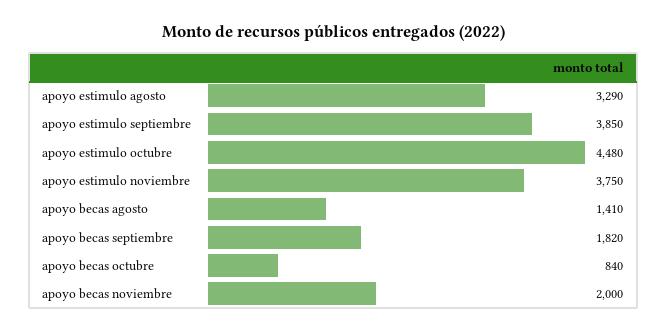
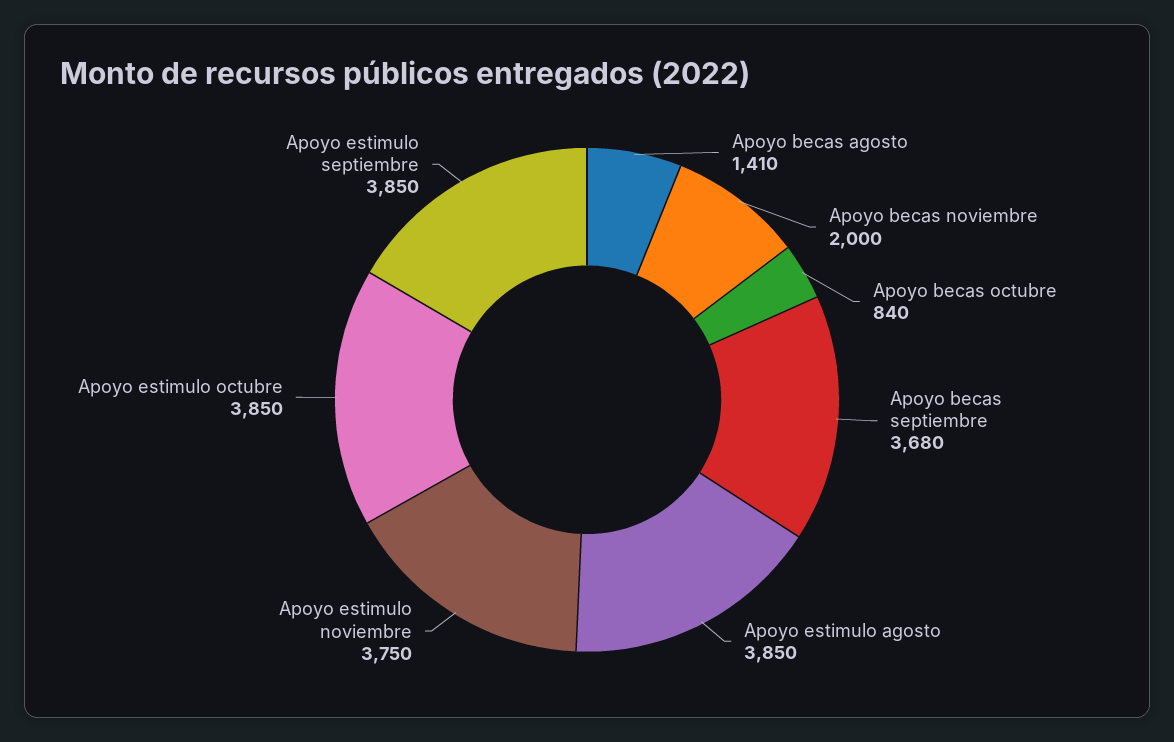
  {
-   "apoyo estimulo agosto": 3290,
+   "apoyo estimulo agosto": 3850,
    "apoyo estimulo septiembre": 3850,
-   "apoyo estimulo octubre": 4480,
+   "apoyo estimulo octubre": 3850,
    "apoyo estimulo noviembre": 3750,
    "apoyo becas agosto": 1410,
-   "apoyo becas septiembre": 1820,
+   "apoyo becas septiembre": 3680,
    "apoyo becas octubre": 840,
    "apoyo becas noviembre": 2000
  }

